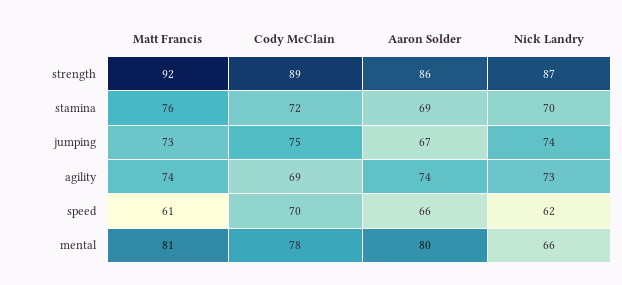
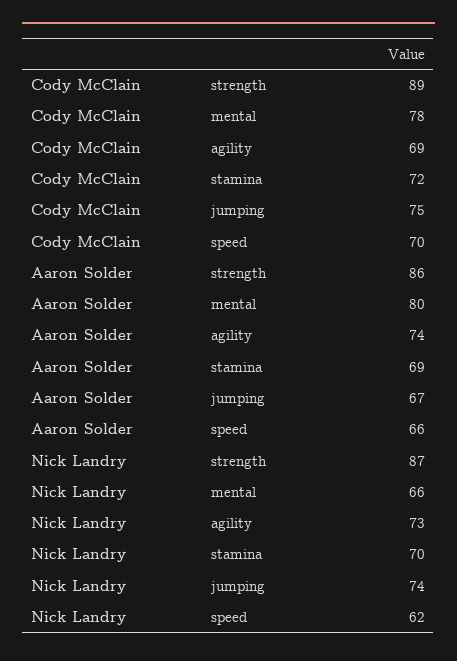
  {
-   "Matt Francis": {
-     "strength": 92,
-     "stamina": 76,
-     "jumping": 73,
-     "agility": 74,
-     "speed": 61,
-     "mental": 81
-   },
    "Cody McClain": {
      "strength": 89,
      "stamina": 72,
      "jumping": 75,
      "agility": 69,
      "speed": 70,
      "mental": 78
    },
    "Aaron Solder": {
      "strength": 86,
      "stamina": 69,
      "jumping": 67,
      "agility": 74,
      "speed": 66,
      "mental": 80
    },
    "Nick Landry": {
      "strength": 87,
      "stamina": 70,
      "jumping": 74,
      "agility": 73,
      "speed": 62,
      "mental": 66
    }
  }

